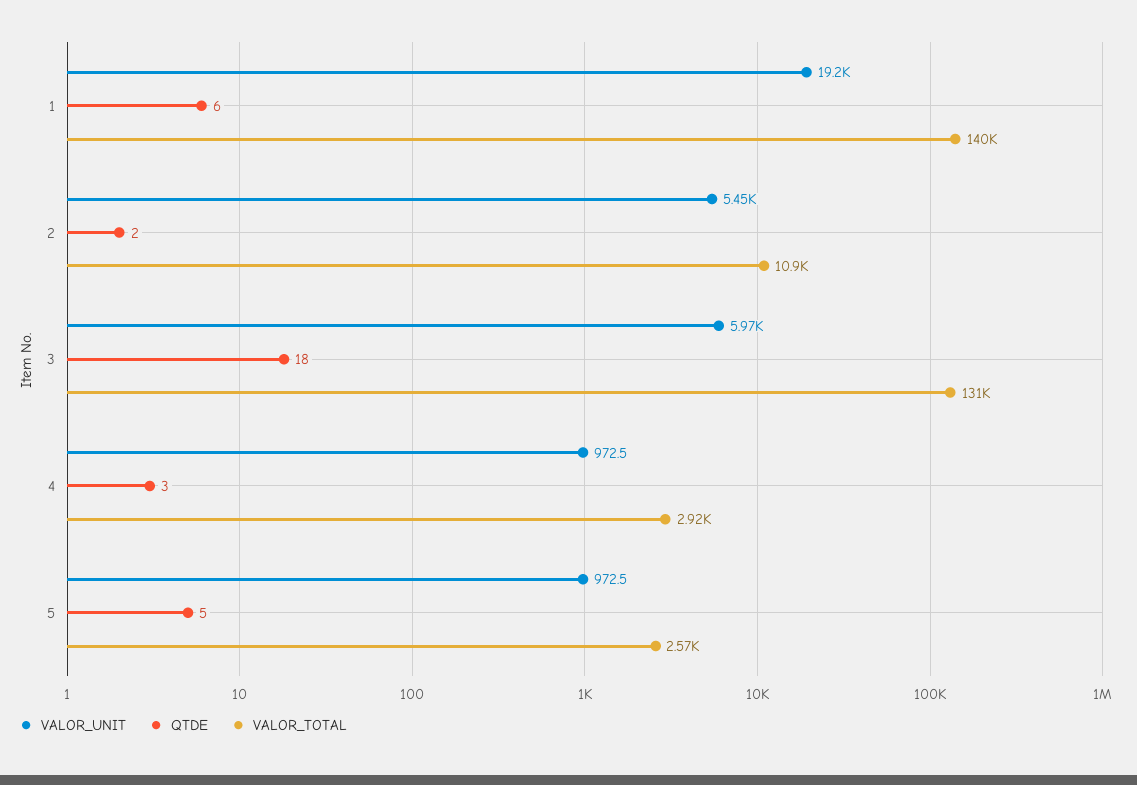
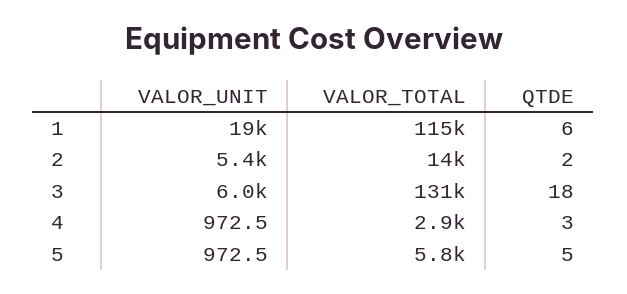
  {
    "VALOR_UNIT": {
      "1": 19200,
      "2": 5450,
      "3": 5970,
      "4": 972.5,
      "5": 972.5
    },
    "QTDE": {
      "1": 6,
      "2": 2,
      "3": 18,
      "4": 3,
      "5": 5
    },
    "VALOR_TOTAL": {
-     "1": 140000,
+     "1": 115000,
-     "2": 10900,
+     "2": 14000,
      "3": 131000,
      "4": 2920,
-     "5": 2570
+     "5": 5800
    }
  }

